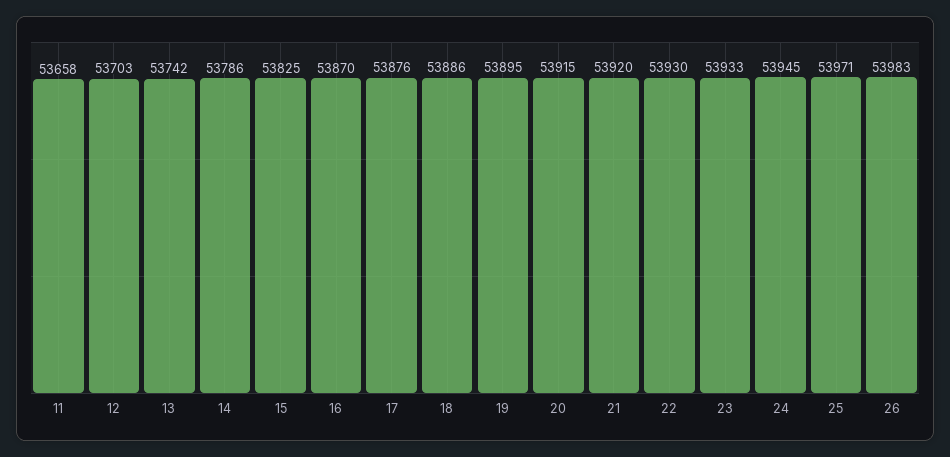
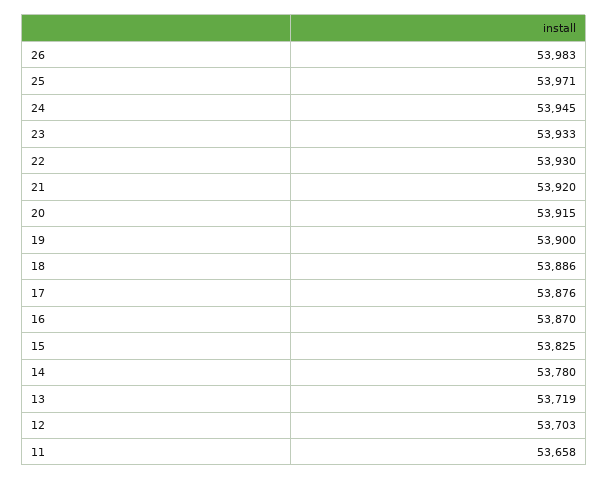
  {
    "11": 53658,
    "12": 53703,
-   "13": 53742,
+   "13": 53719,
-   "14": 53786,
+   "14": 53780,
    "15": 53825,
    "16": 53870,
    "17": 53876,
    "18": 53886,
-   "19": 53895,
+   "19": 53900,
    "20": 53915,
    "21": 53920,
    "22": 53930,
    "23": 53933,
    "24": 53945,
    "25": 53971,
    "26": 53983
  }

